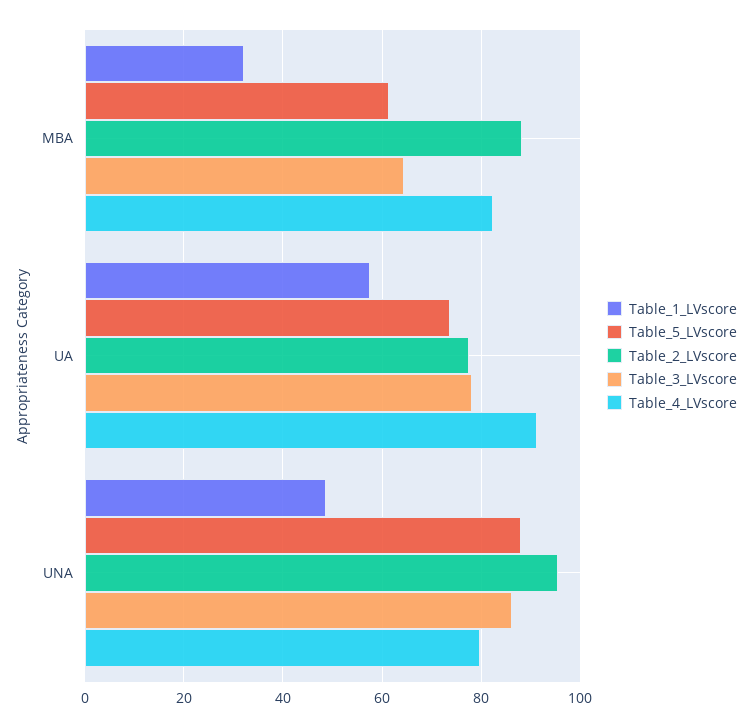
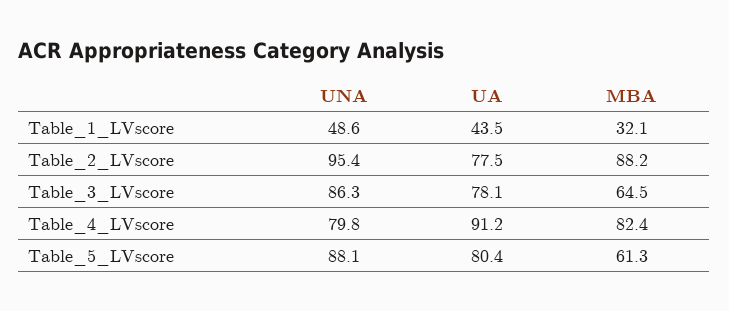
  {
    "Table_1_LVscore": {
      "MBA": 32.1,
-     "UA": 58,
+     "UA": 43.5,
      "UNA": 48.6
    },
    "Table_5_LVscore": {
      "MBA": 61.3,
-     "UA": 74,
+     "UA": 80.4,
      "UNA": 88.1
    },
    "Table_2_LVscore": {
      "MBA": 88.2,
      "UA": 77.5,
      "UNA": 95.4
    },
    "Table_3_LVscore": {
      "MBA": 64.5,
      "UA": 78.1,
      "UNA": 86.3
    },
    "Table_4_LVscore": {
      "MBA": 82.4,
      "UA": 91.2,
      "UNA": 79.8
    }
  }

